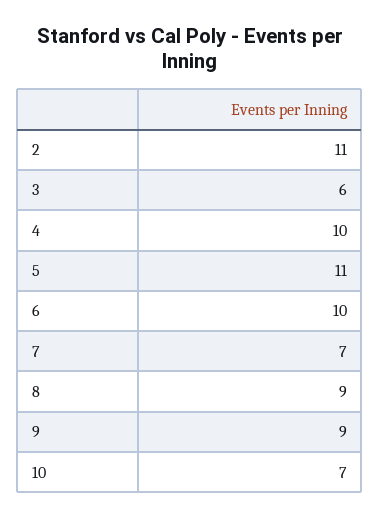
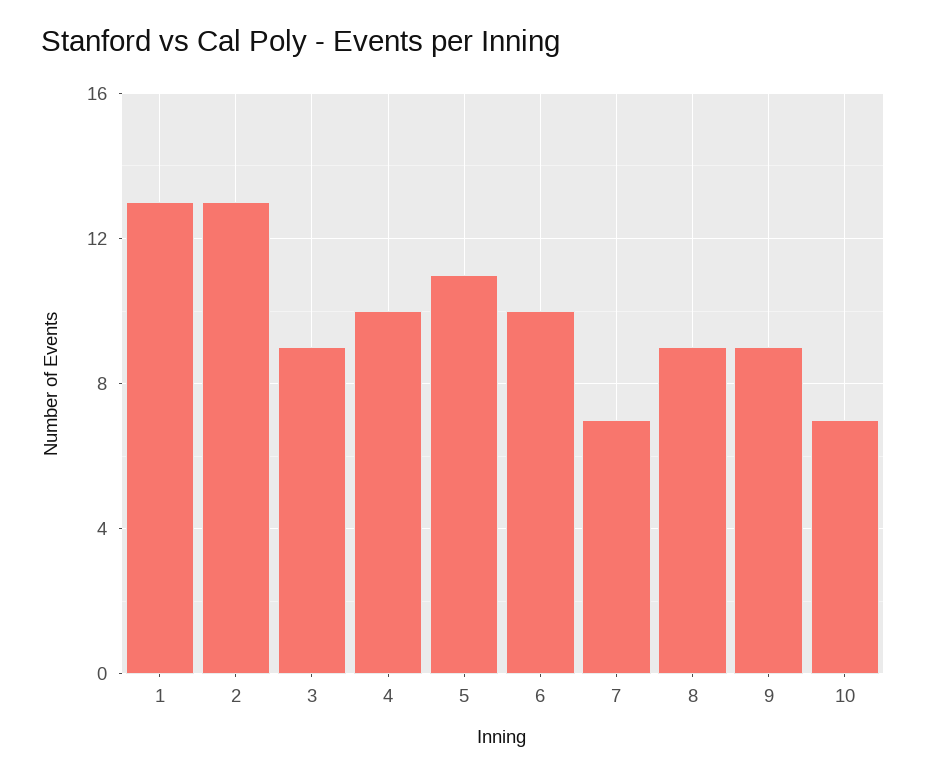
  {
-   "2": 11,
+   "2": 13,
-   "3": 6,
+   "3": 9,
    "4": 10,
    "5": 11,
    "6": 10,
    "7": 7,
    "8": 9,
    "9": 9,
-   "10": 7
+   "10": 7,
+   "1": 13
  }

